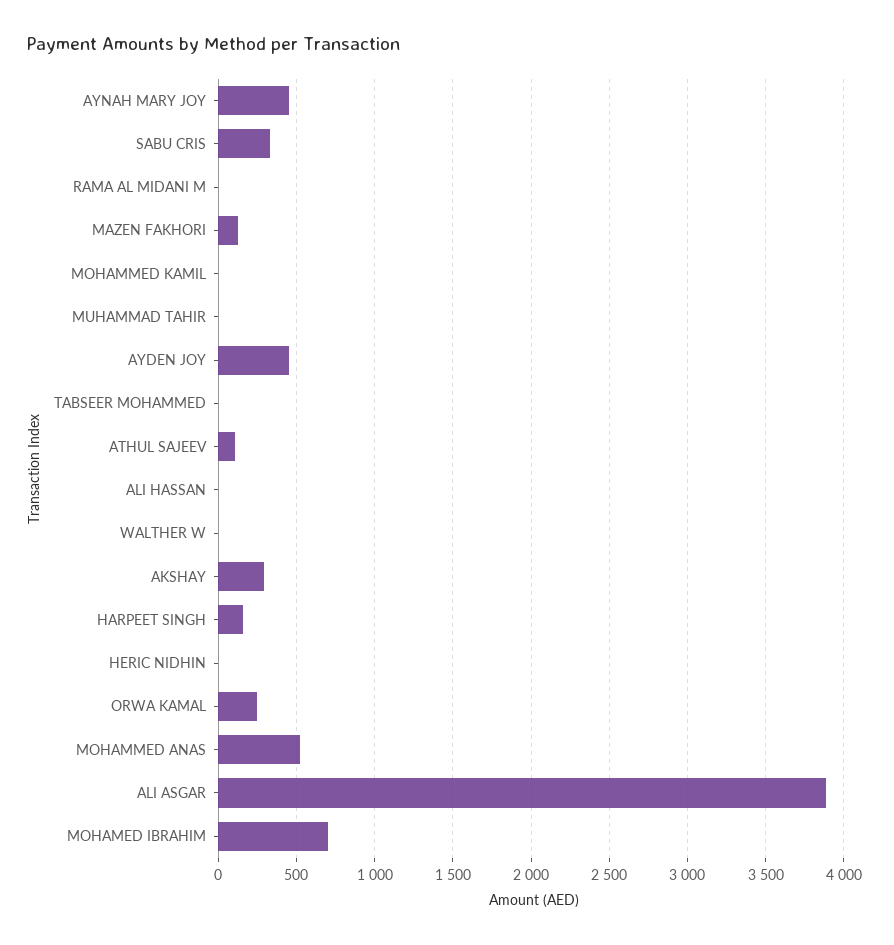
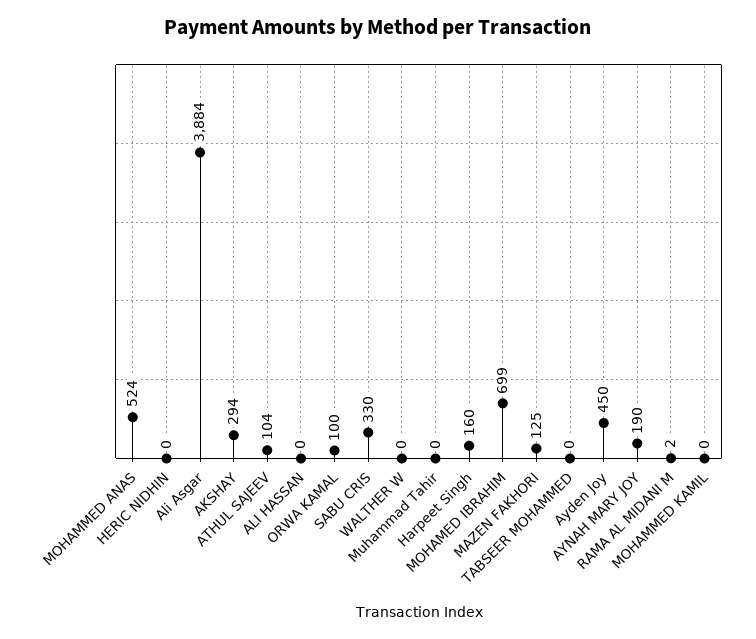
  {
-   "AYNAH MARY JOY": 450,
+   "AYNAH MARY JOY": 190,
    "SABU CRIS": 330,
    "RAMA AL MIDANI M": 2,
    "MAZEN FAKHORI": 125,
    "MOHAMMED KAMIL": 0,
    "MUHAMMAD TAHIR": 0,
    "AYDEN JOY": 450,
    "TABSEER MOHAMMED": 0,
    "ATHUL SAJEEV": 104,
    "ALI HASSAN": 0,
    "WALTHER W": 0,
    "AKSHAY": 294,
    "HARPEET SINGH": 160,
    "HERIC NIDHIN": 0,
-   "ORWA KAMAL": 250,
+   "ORWA KAMAL": 100,
    "MOHAMMED ANAS": 524,
    "ALI ASGAR": 3884,
    "MOHAMED IBRAHIM": 699
  }

